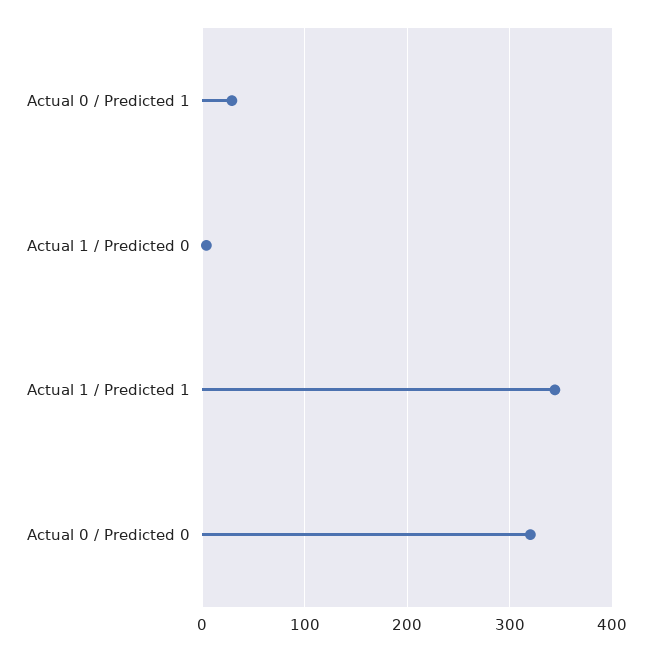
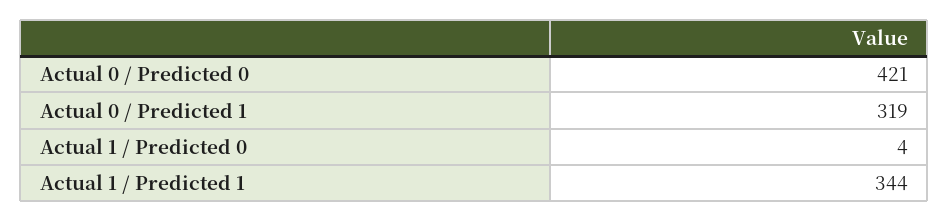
  {
-   "Actual 0 / Predicted 1": 30,
+   "Actual 0 / Predicted 1": 319,
    "Actual 1 / Predicted 0": 4,
    "Actual 1 / Predicted 1": 344,
-   "Actual 0 / Predicted 0": 320
+   "Actual 0 / Predicted 0": 421
  }

